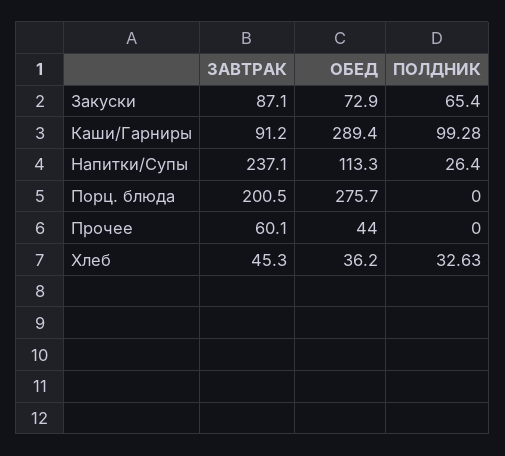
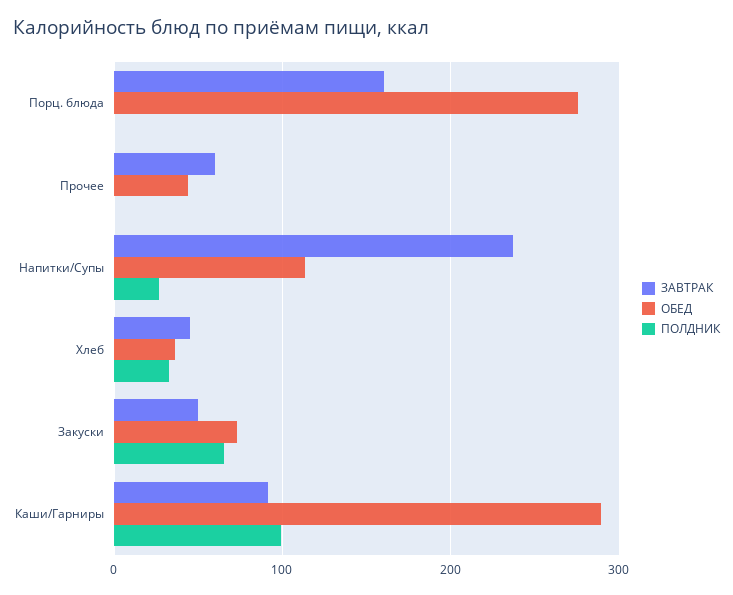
  {
    "ЗАВТРАК": {
-     "Закуски": 87.1,
+     "Закуски": 50,
      "Каши/Гарниры": 91.2,
      "Напитки/Супы": 237.1,
-     "Порц. блюда": 200.5,
+     "Порц. блюда": 160,
      "Прочее": 60.1,
      "Хлеб": 45.3
    },
    "ОБЕД": {
      "Закуски": 72.9,
      "Каши/Гарниры": 289.4,
      "Напитки/Супы": 113.3,
      "Порц. блюда": 275.7,
      "Прочее": 44,
      "Хлеб": 36.2
    },
    "ПОЛДНИК": {
      "Закуски": 65.4,
      "Каши/Гарниры": 99.28,
      "Напитки/Супы": 26.4,
      "Порц. блюда": 0,
      "Прочее": 0,
      "Хлеб": 32.63
    }
  }

